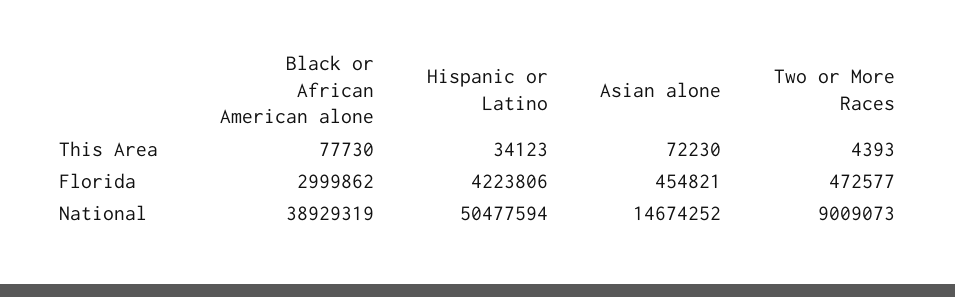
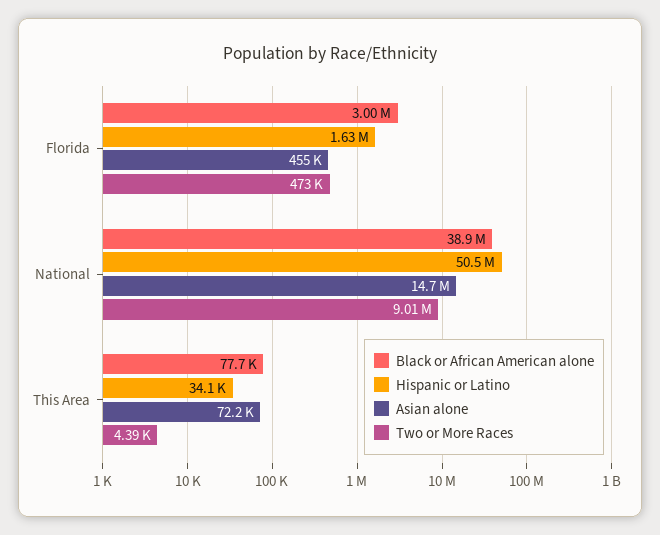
  {
    "Black or African American alone": {
      "This Area": 77730,
      "Florida": 2999862,
      "National": 38929319
    },
    "Hispanic or Latino": {
      "This Area": 34123,
-     "Florida": 4223806,
+     "Florida": 1630000,
      "National": 50477594
    },
    "Asian alone": {
      "This Area": 72230,
      "Florida": 454821,
      "National": 14674252
    },
    "Two or More Races": {
      "This Area": 4393,
      "Florida": 472577,
      "National": 9009073
    }
  }

